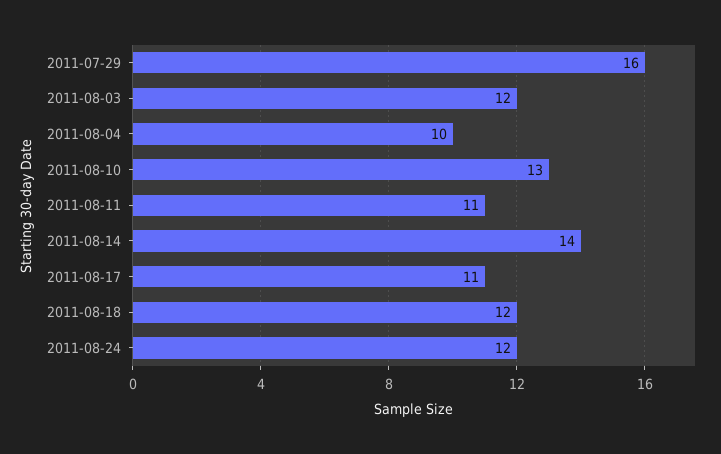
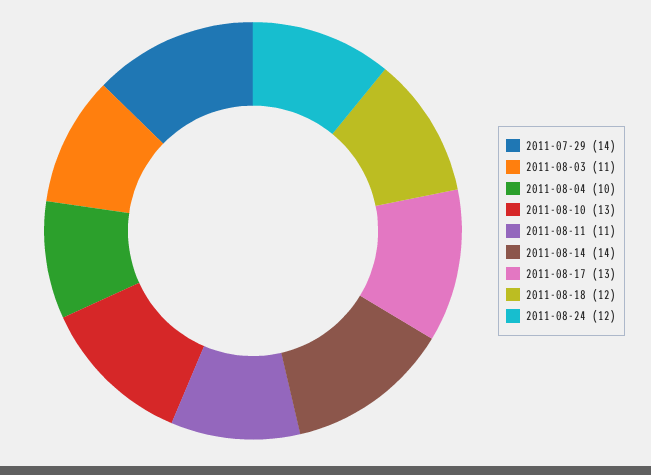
  {
-   "2011-07-29": 16,
+   "2011-07-29": 14,
-   "2011-08-03": 12,
+   "2011-08-03": 11,
    "2011-08-04": 10,
    "2011-08-10": 13,
    "2011-08-11": 11,
    "2011-08-14": 14,
-   "2011-08-17": 11,
+   "2011-08-17": 13,
    "2011-08-18": 12,
    "2011-08-24": 12
  }

